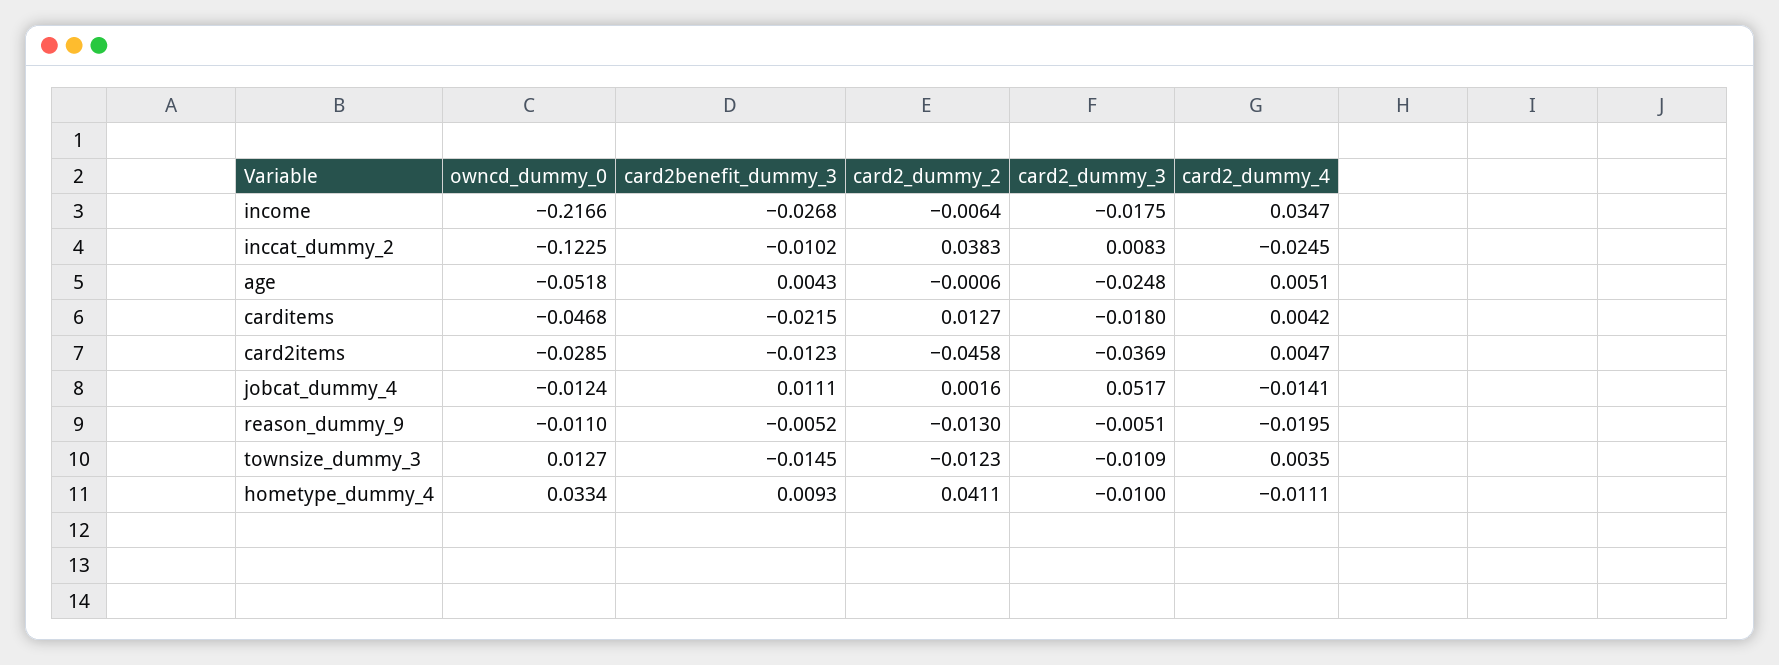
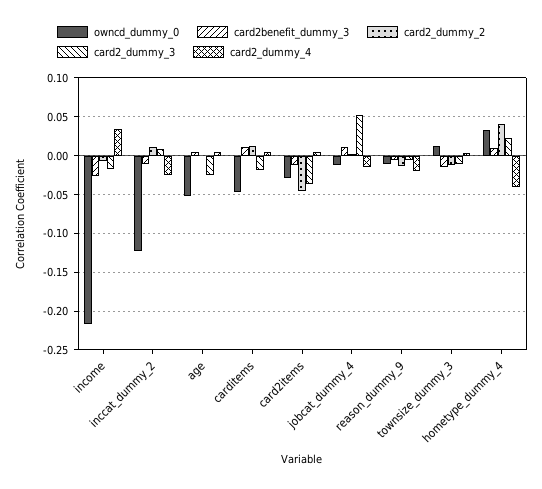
  {
    "owncd_dummy_0": {
      "income": -0.2166,
      "inccat_dummy_2": -0.1225,
      "age": -0.0518,
      "carditems": -0.0468,
      "card2items": -0.0285,
      "jobcat_dummy_4": -0.0124,
      "reason_dummy_9": -0.011,
      "townsize_dummy_3": 0.0127,
      "hometype_dummy_4": 0.0334
    },
    "card2benefit_dummy_3": {
      "income": -0.0268,
      "inccat_dummy_2": -0.0102,
      "age": 0.0043,
-     "carditems": -0.0215,
+     "carditems": 0.01,
      "card2items": -0.0123,
      "jobcat_dummy_4": 0.0111,
      "reason_dummy_9": -0.0052,
      "townsize_dummy_3": -0.0145,
      "hometype_dummy_4": 0.0093
    },
    "card2_dummy_2": {
      "income": -0.0064,
-     "inccat_dummy_2": 0.0383,
+     "inccat_dummy_2": 0.01,
      "age": -0.0006,
      "carditems": 0.0127,
      "card2items": -0.0458,
      "jobcat_dummy_4": 0.0016,
      "reason_dummy_9": -0.013,
      "townsize_dummy_3": -0.0123,
      "hometype_dummy_4": 0.0411
    },
    "card2_dummy_3": {
      "income": -0.0175,
      "inccat_dummy_2": 0.0083,
      "age": -0.0248,
      "carditems": -0.018,
      "card2items": -0.0369,
      "jobcat_dummy_4": 0.0517,
      "reason_dummy_9": -0.0051,
      "townsize_dummy_3": -0.0109,
-     "hometype_dummy_4": -0.01
+     "hometype_dummy_4": 0.02
    },
    "card2_dummy_4": {
      "income": 0.0347,
      "inccat_dummy_2": -0.0245,
      "age": 0.0051,
      "carditems": 0.0042,
      "card2items": 0.0047,
      "jobcat_dummy_4": -0.0141,
      "reason_dummy_9": -0.0195,
      "townsize_dummy_3": 0.0035,
-     "hometype_dummy_4": -0.0111
+     "hometype_dummy_4": -0.04
    }
  }

